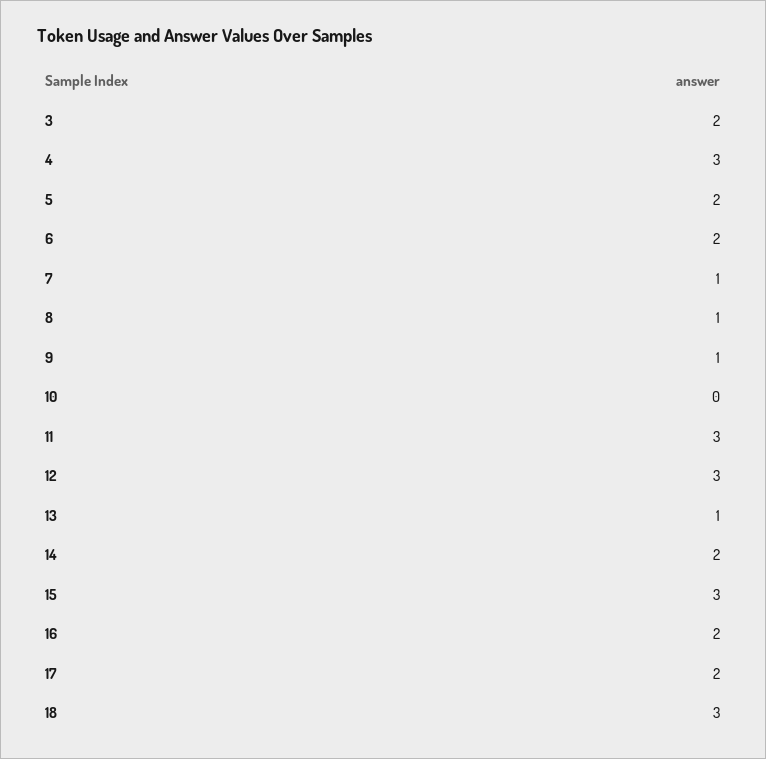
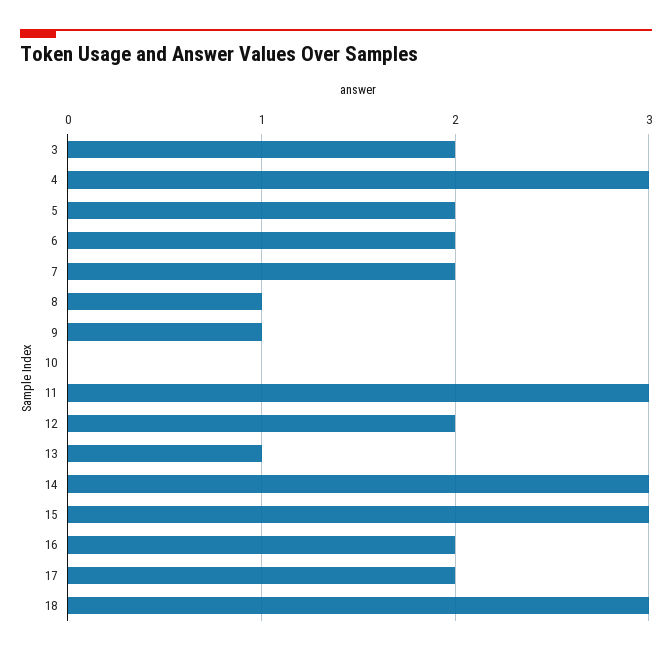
  {
    "3": 2,
    "4": 3,
    "5": 2,
    "6": 2,
-   "7": 1,
+   "7": 2,
    "8": 1,
    "9": 1,
    "10": 0,
    "11": 3,
-   "12": 3,
+   "12": 2,
    "13": 1,
-   "14": 2,
+   "14": 3,
    "15": 3,
    "16": 2,
    "17": 2,
    "18": 3
  }

